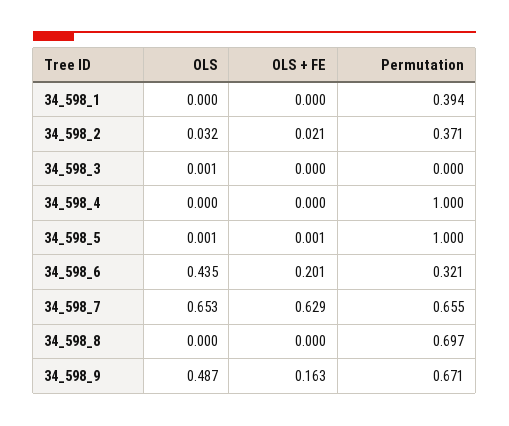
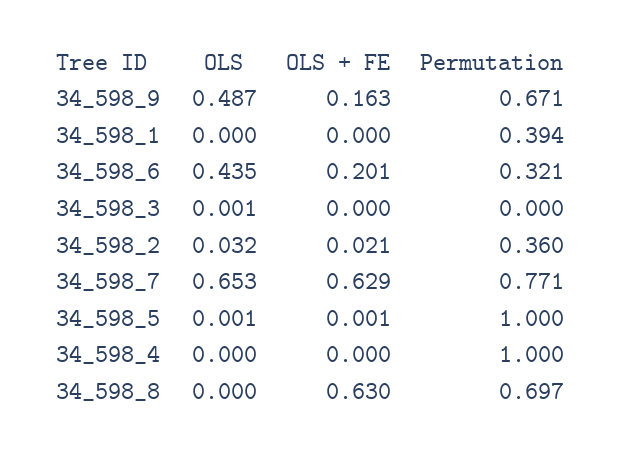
  {
    "OLS": {
      "34_598_1": 0,
      "34_598_2": 0.032,
      "34_598_3": 0.001,
      "34_598_4": 0,
      "34_598_5": 0.001,
      "34_598_6": 0.435,
      "34_598_7": 0.653,
      "34_598_8": 0,
      "34_598_9": 0.487
    },
    "OLS + FE": {
      "34_598_1": 0,
      "34_598_2": 0.021,
      "34_598_3": 0,
      "34_598_4": 0,
      "34_598_5": 0.001,
      "34_598_6": 0.201,
      "34_598_7": 0.629,
-     "34_598_8": 0,
+     "34_598_8": 0.63,
      "34_598_9": 0.163
    },
    "Permutation": {
      "34_598_1": 0.394,
-     "34_598_2": 0.371,
+     "34_598_2": 0.36,
      "34_598_3": 0,
      "34_598_4": 1,
      "34_598_5": 1,
      "34_598_6": 0.321,
-     "34_598_7": 0.655,
+     "34_598_7": 0.771,
      "34_598_8": 0.697,
      "34_598_9": 0.671
    }
  }

